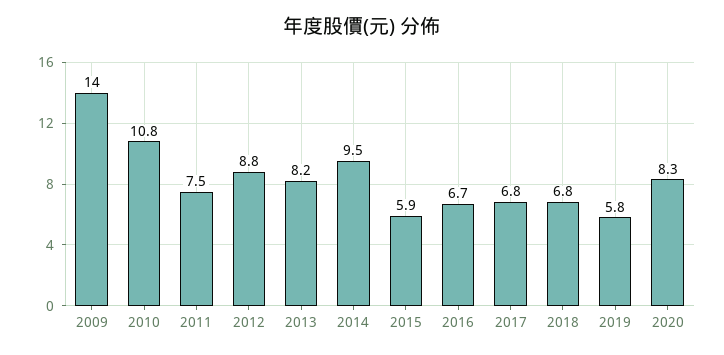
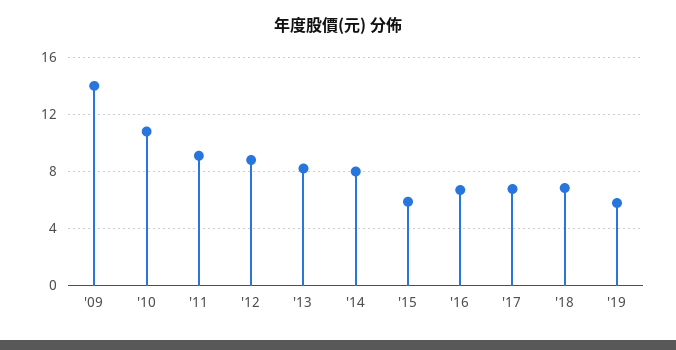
  {
    "2009": 14,
    "2010": 10.8,
-   "2011": 7.5,
+   "2011": 9,
    "2012": 8.8,
    "2013": 8.2,
-   "2014": 9.5,
+   "2014": 8,
    "2015": 5.9,
    "2016": 6.7,
    "2017": 6.8,
    "2018": 6.8,
-   "2019": 5.8,
+   "2019": 5.8
-   "2020": 8.3
  }

